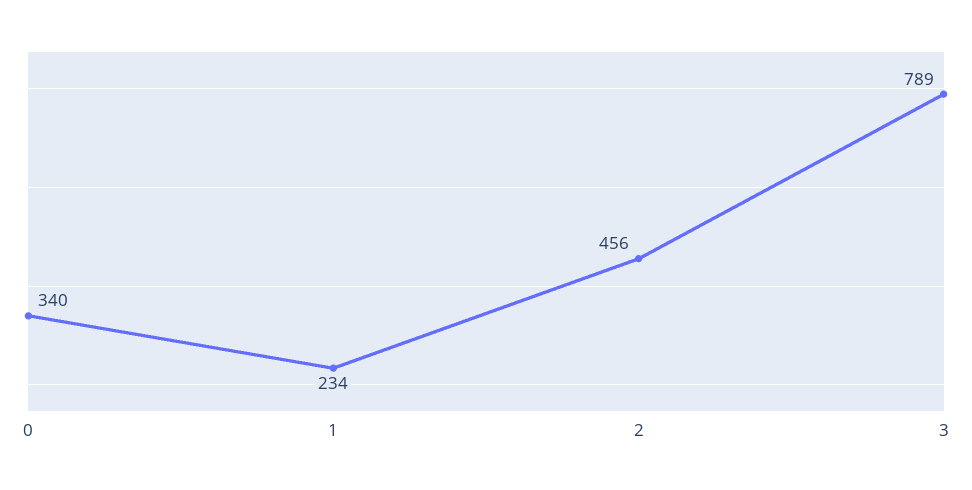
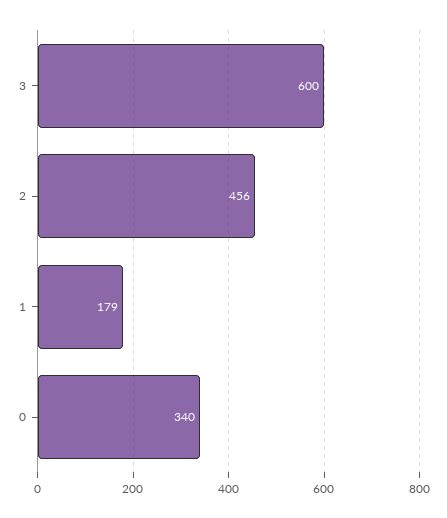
  {
    "0": 340,
-   "1": 234,
+   "1": 179,
    "2": 456,
-   "3": 789
+   "3": 600
  }

